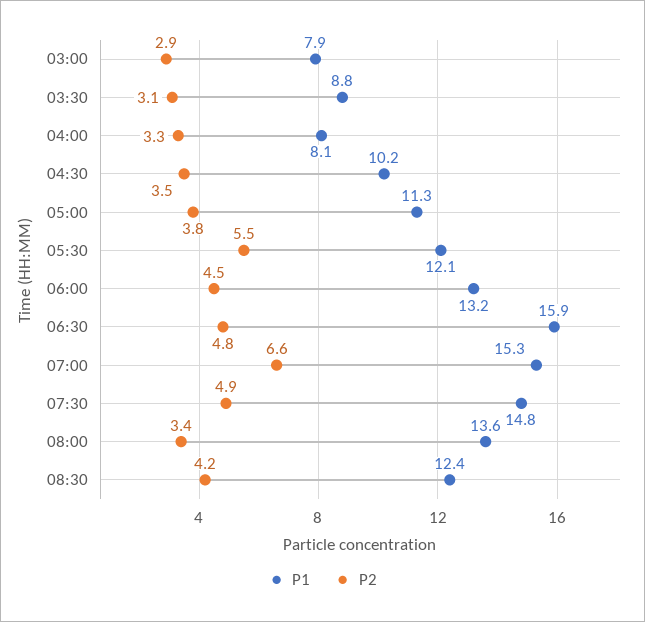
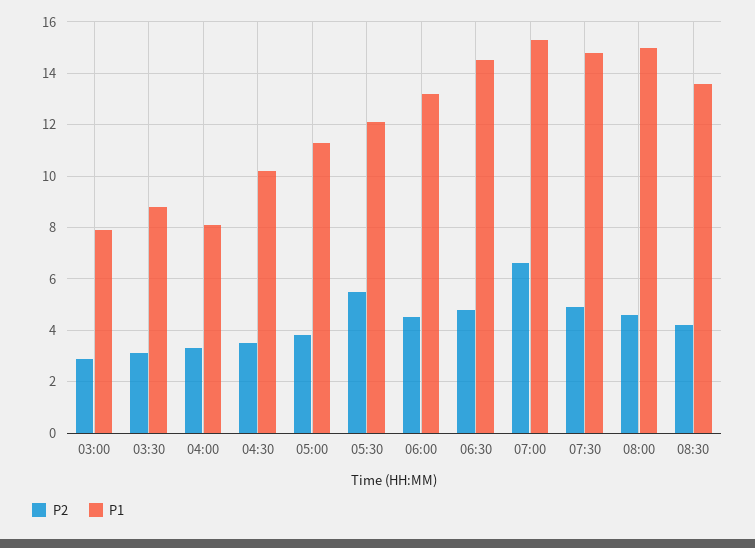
  {
    "P1": {
      "03:00": 7.9,
      "03:30": 8.8,
      "04:00": 8.1,
      "04:30": 10.2,
      "05:00": 11.3,
      "05:30": 12.1,
      "06:00": 13.2,
-     "06:30": 15.9,
+     "06:30": 14.5,
      "07:00": 15.3,
      "07:30": 14.8,
-     "08:00": 13.6,
+     "08:00": 15,
-     "08:30": 12.4
+     "08:30": 13.5
    },
    "P2": {
      "03:00": 2.9,
      "03:30": 3.1,
      "04:00": 3.3,
      "04:30": 3.5,
      "05:00": 3.8,
      "05:30": 5.5,
      "06:00": 4.5,
      "06:30": 4.8,
      "07:00": 6.6,
      "07:30": 4.9,
-     "08:00": 3.4,
+     "08:00": 4.5,
      "08:30": 4.2
    }
  }

